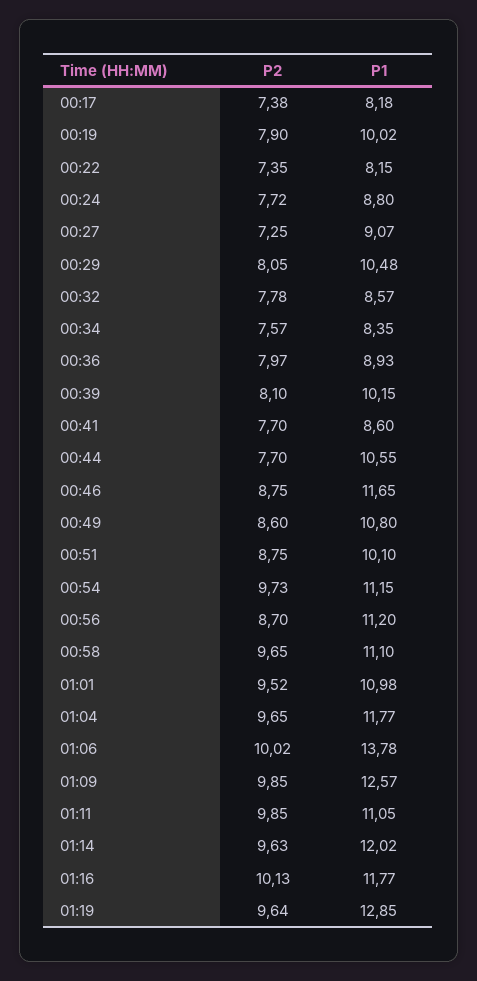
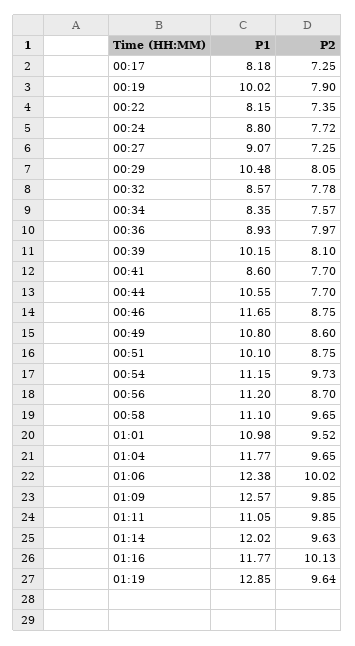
  {
    "P2": {
-     "00:17": 7.38,
+     "00:17": 7.25,
      "00:19": 7.9,
      "00:22": 7.35,
      "00:24": 7.72,
      "00:27": 7.25,
      "00:29": 8.05,
      "00:32": 7.78,
      "00:34": 7.57,
      "00:36": 7.97,
      "00:39": 8.1,
      "00:41": 7.7,
      "00:44": 7.7,
      "00:46": 8.75,
      "00:49": 8.6,
      "00:51": 8.75,
      "00:54": 9.73,
      "00:56": 8.7,
      "00:58": 9.65,
      "01:01": 9.52,
      "01:04": 9.65,
      "01:06": 10.02,
      "01:09": 9.85,
      "01:11": 9.85,
      "01:14": 9.63,
      "01:16": 10.13,
      "01:19": 9.64
    },
    "P1": {
      "00:17": 8.18,
      "00:19": 10.02,
      "00:22": 8.15,
      "00:24": 8.8,
      "00:27": 9.07,
      "00:29": 10.48,
      "00:32": 8.57,
      "00:34": 8.35,
      "00:36": 8.93,
      "00:39": 10.15,
      "00:41": 8.6,
      "00:44": 10.55,
      "00:46": 11.65,
      "00:49": 10.8,
      "00:51": 10.1,
      "00:54": 11.15,
      "00:56": 11.2,
      "00:58": 11.1,
      "01:01": 10.98,
      "01:04": 11.77,
-     "01:06": 13.78,
+     "01:06": 12.38,
      "01:09": 12.57,
      "01:11": 11.05,
      "01:14": 12.02,
      "01:16": 11.77,
      "01:19": 12.85
    }
  }

